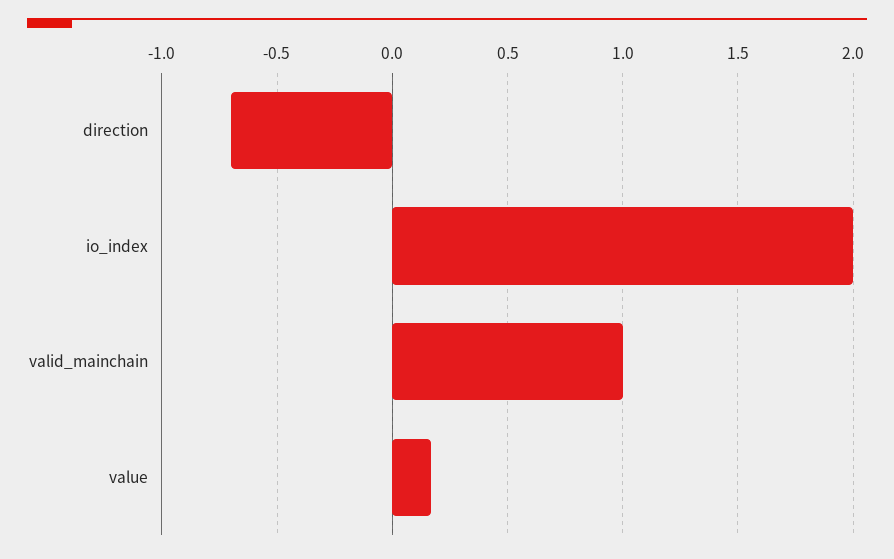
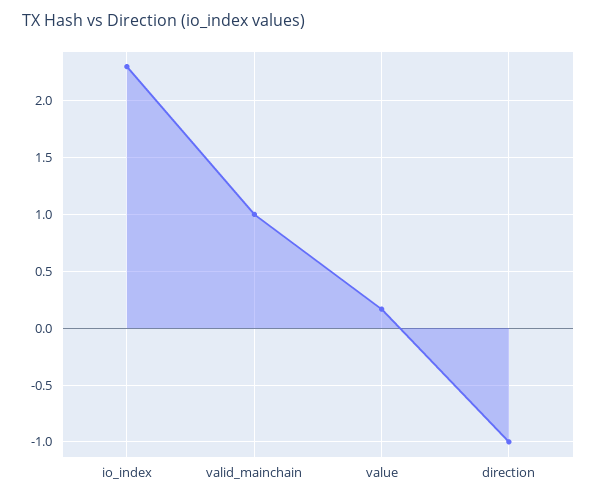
  {
-   "direction": -0.7,
+   "direction": -1,
-   "io_index": 2,
+   "io_index": 2.3,
    "valid_mainchain": 1,
    "value": 0.15
  }

